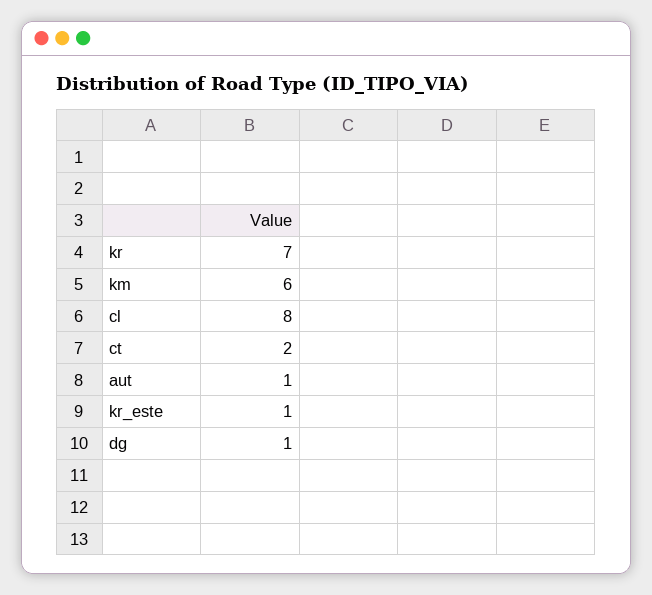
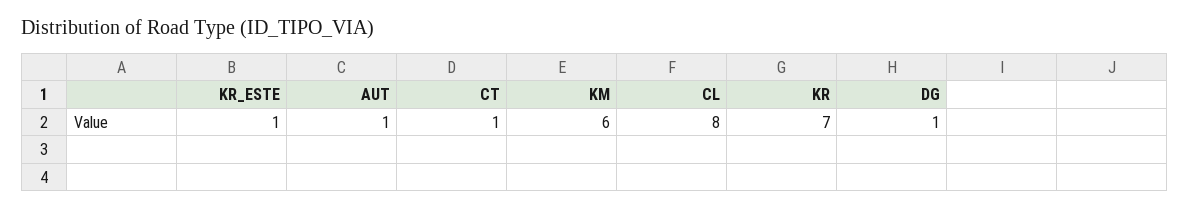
  {
    "kr": 7,
    "km": 6,
    "cl": 8,
-   "ct": 2,
+   "ct": 1,
    "aut": 1,
    "kr_este": 1,
    "dg": 1
  }

